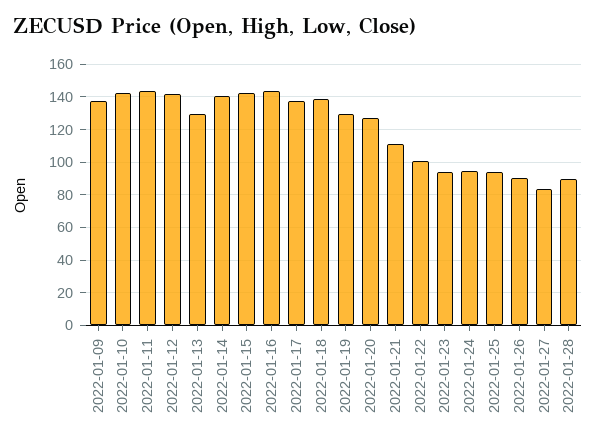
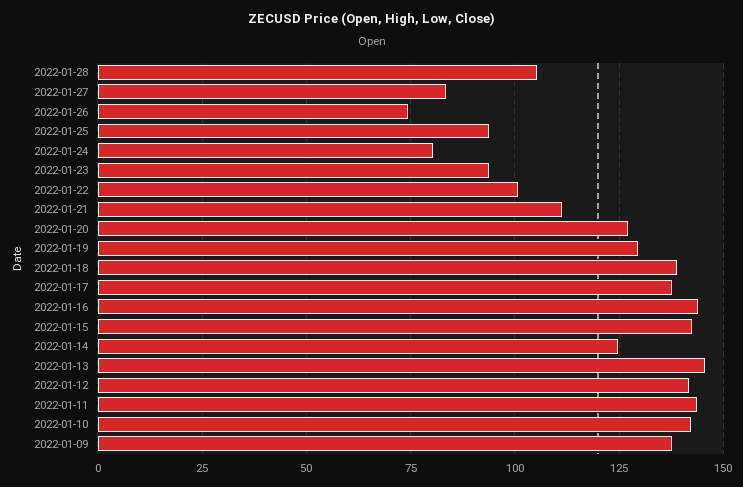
  {
    "2022-01-09": 137.5,
    "2022-01-10": 142.5,
    "2022-01-11": 142.5,
    "2022-01-12": 142.5,
-   "2022-01-13": 130,
+   "2022-01-13": 145,
-   "2022-01-14": 140,
+   "2022-01-14": 125,
    "2022-01-15": 142.5,
    "2022-01-16": 145,
    "2022-01-17": 137.5,
    "2022-01-18": 140,
    "2022-01-19": 130,
    "2022-01-20": 127.5,
    "2022-01-21": 110,
    "2022-01-22": 100,
    "2022-01-23": 92.5,
-   "2022-01-24": 95,
+   "2022-01-24": 80,
    "2022-01-25": 95,
-   "2022-01-26": 90,
+   "2022-01-26": 75,
    "2022-01-27": 82.5,
-   "2022-01-28": 90
+   "2022-01-28": 105
  }

